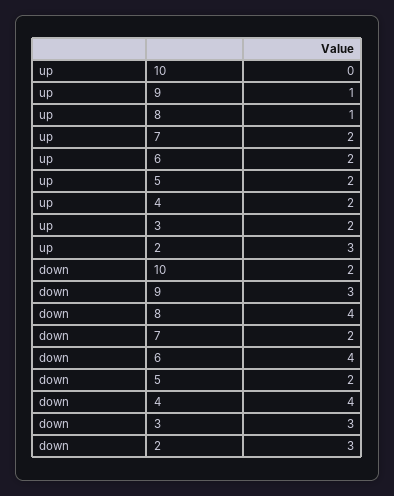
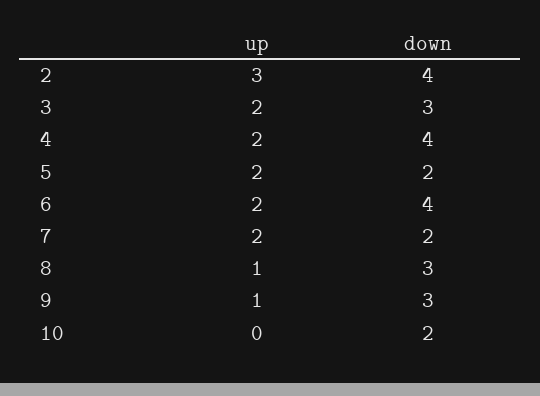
  {
    "up": {
      "10": 0,
      "9": 1,
      "8": 1,
      "7": 2,
      "6": 2,
      "5": 2,
      "4": 2,
      "3": 2,
      "2": 3
    },
    "down": {
      "10": 2,
      "9": 3,
-     "8": 4,
+     "8": 3,
      "7": 2,
      "6": 4,
      "5": 2,
      "4": 4,
      "3": 3,
-     "2": 3
+     "2": 4
    }
  }

